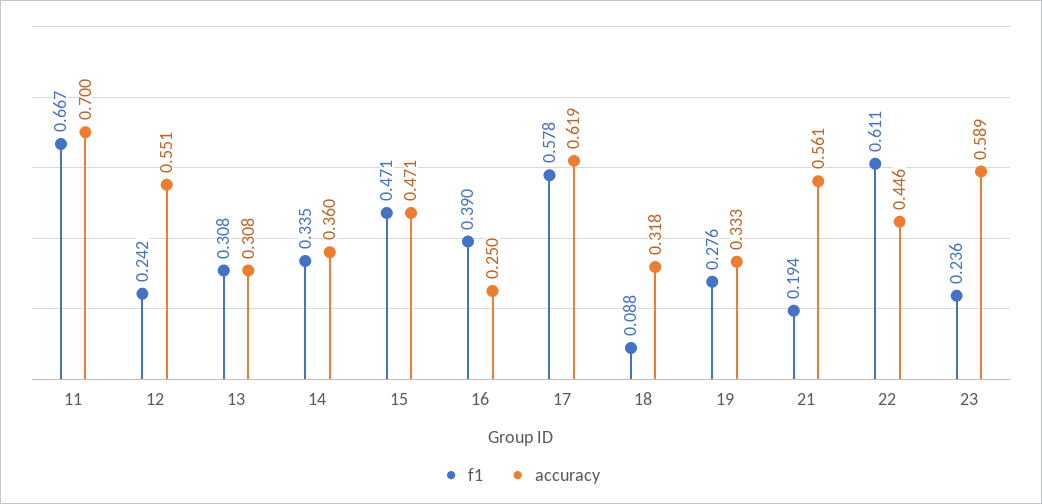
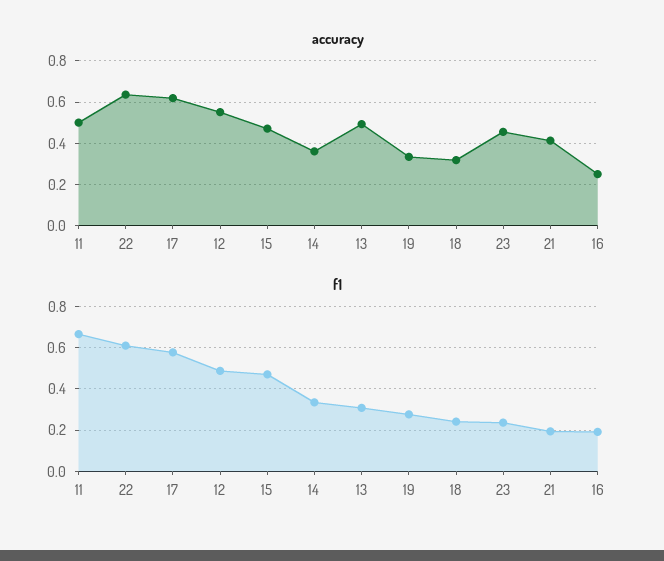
  {
    "f1": {
      "11": 0.667,
-     "12": 0.242,
+     "12": 0.5,
      "13": 0.308,
      "14": 0.335,
      "15": 0.471,
-     "16": 0.39,
+     "16": 0.2,
      "17": 0.578,
-     "18": 0.088,
+     "18": 0.25,
      "19": 0.276,
      "21": 0.194,
      "22": 0.611,
      "23": 0.236
    },
    "accuracy": {
-     "11": 0.7,
+     "11": 0.5,
      "12": 0.551,
-     "13": 0.308,
+     "13": 0.5,
      "14": 0.36,
      "15": 0.471,
      "16": 0.25,
      "17": 0.619,
      "18": 0.318,
      "19": 0.333,
-     "21": 0.561,
+     "21": 0.4,
-     "22": 0.446,
+     "22": 0.65,
-     "23": 0.589
+     "23": 0.45
    }
  }

